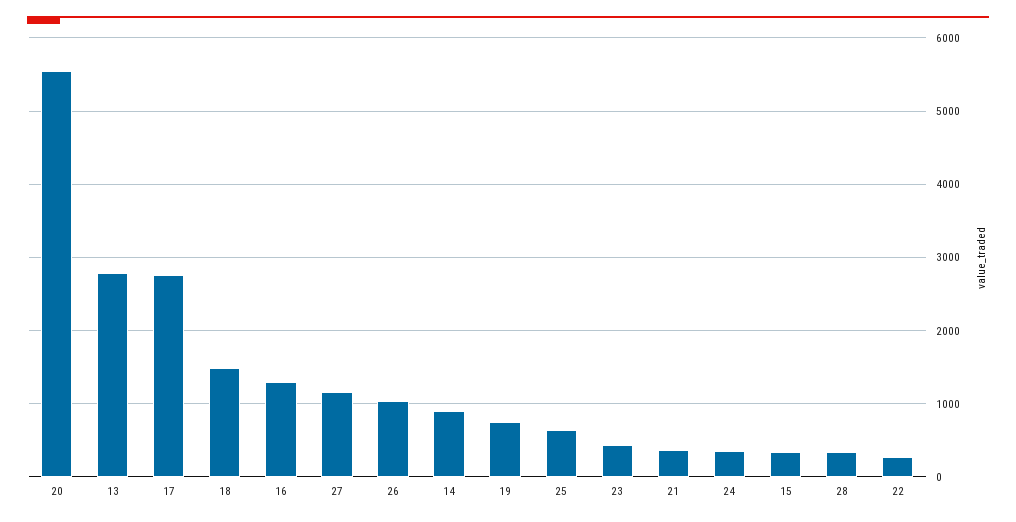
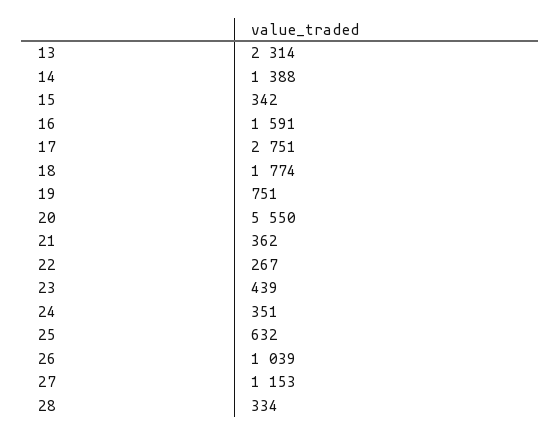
  {
    "20": 5550,
-   "13": 2800,
+   "13": 2314,
    "17": 2751,
-   "18": 1500,
+   "18": 1774,
-   "16": 1300,
+   "16": 1591,
    "27": 1153,
    "26": 1039,
-   "14": 900,
+   "14": 1388,
    "19": 751,
    "25": 632,
    "23": 439,
    "21": 362,
    "24": 351,
    "15": 342,
    "28": 334,
    "22": 267
  }

